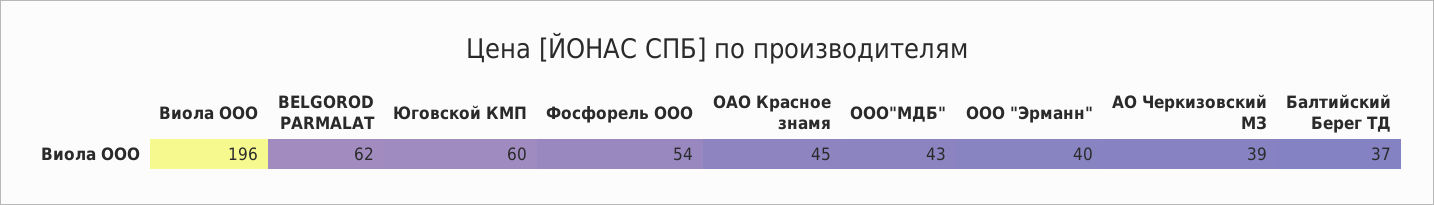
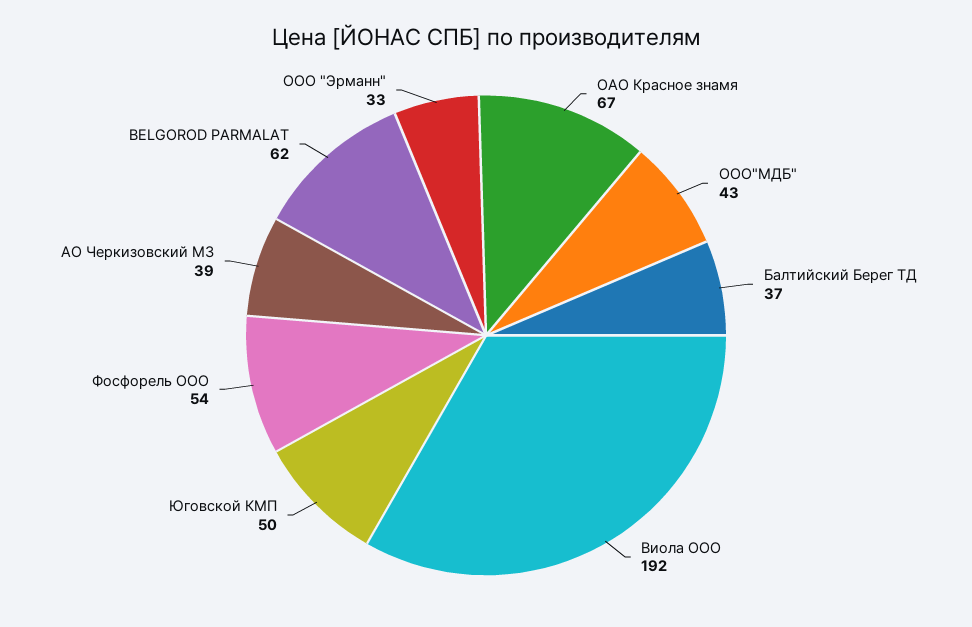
  {
-   "Виола ООО": 196,
+   "Виола ООО": 192,
    "BELGOROD PARMALAT": 62,
-   "Юговской КМП": 60,
+   "Юговской КМП": 50,
    "Фосфорель ООО": 54,
-   "ОАО Красное знамя": 45,
+   "ОАО Красное знамя": 67,
    "ООО\"МДБ\"": 43,
-   "ООО \"Эрманн\"": 40,
+   "ООО \"Эрманн\"": 33,
    "АО Черкизовский МЗ": 39,
    "Балтийский Берег ТД": 37
  }

